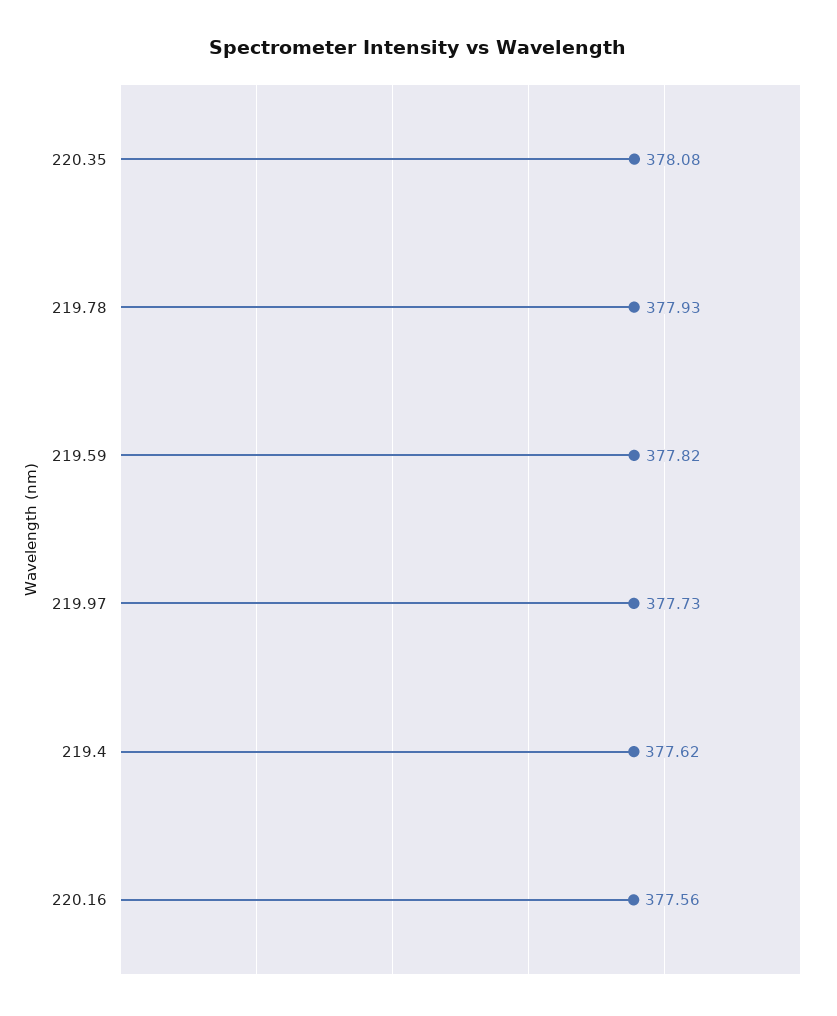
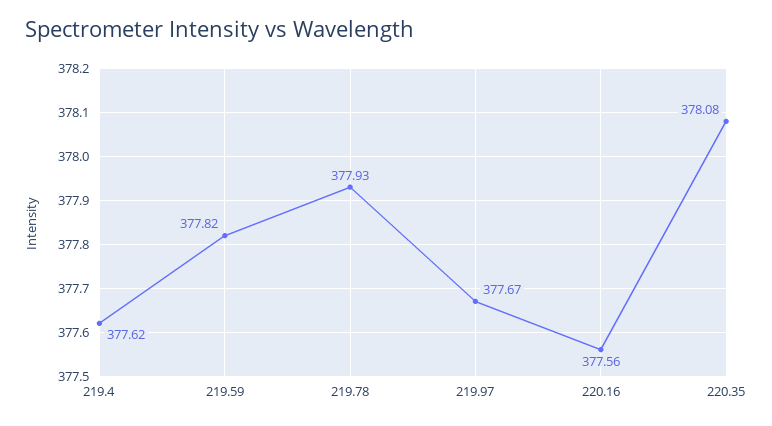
  {
    "220.35": 378.08,
    "219.78": 377.93,
    "219.59": 377.82,
-   "219.97": 377.73,
+   "219.97": 377.67,
    "219.4": 377.62,
    "220.16": 377.56
  }

